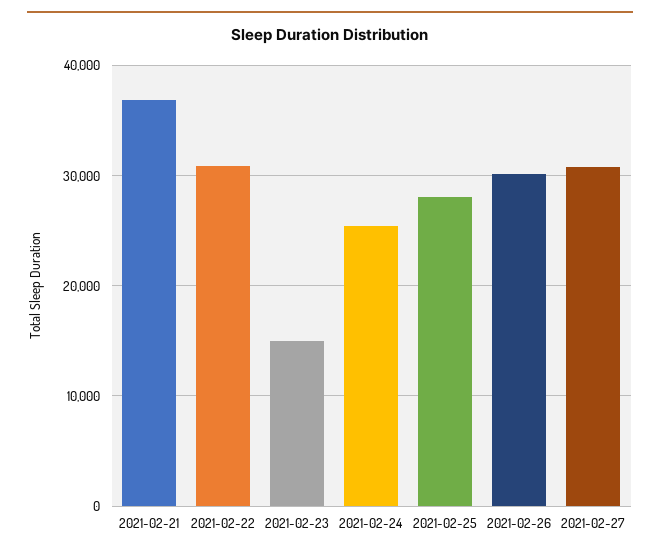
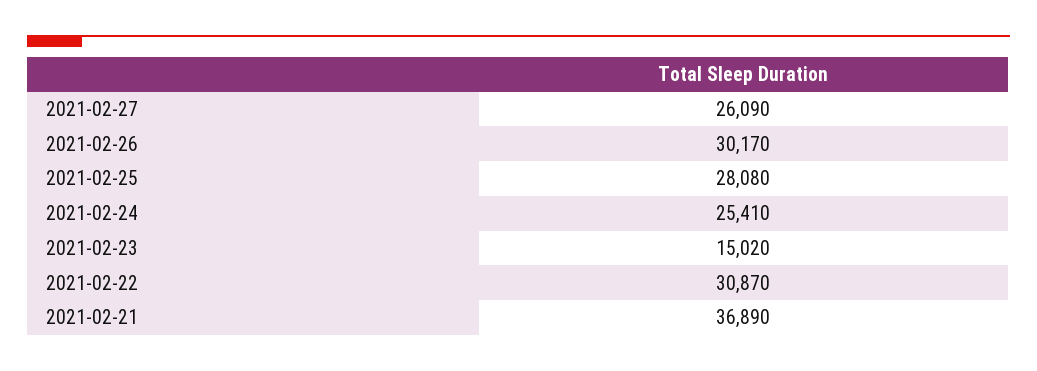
  {
    "2021-02-21": 36890,
    "2021-02-22": 30870,
    "2021-02-23": 15020,
    "2021-02-24": 25410,
    "2021-02-25": 28080,
    "2021-02-26": 30170,
-   "2021-02-27": 31000
+   "2021-02-27": 26090
  }

